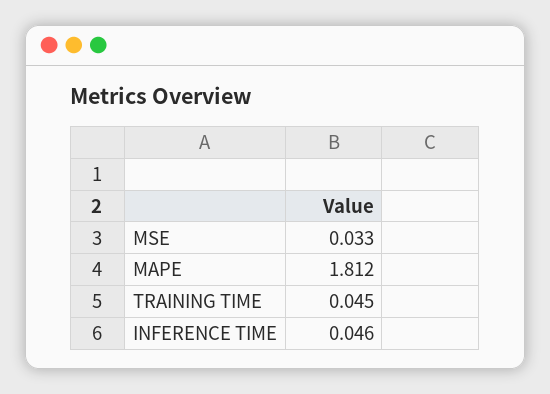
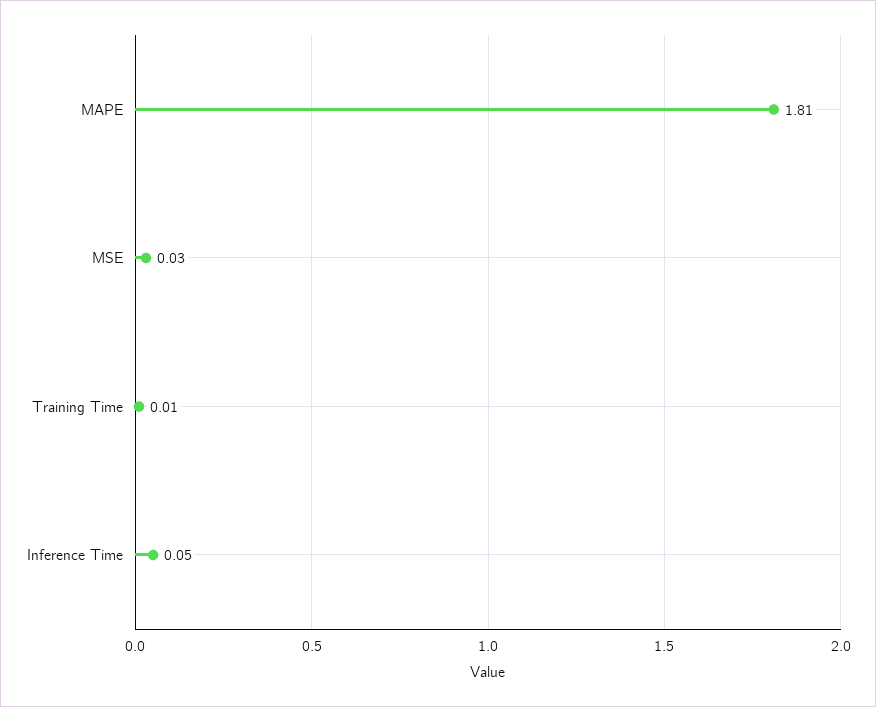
  {
    "MSE": 0.033,
    "MAPE": 1.812,
-   "TRAINING TIME": 0.045,
+   "TRAINING TIME": 0.01,
    "INFERENCE TIME": 0.046
  }

